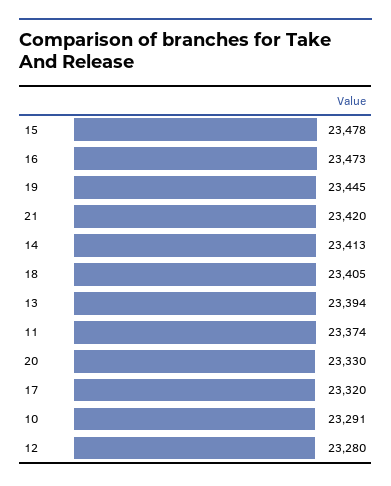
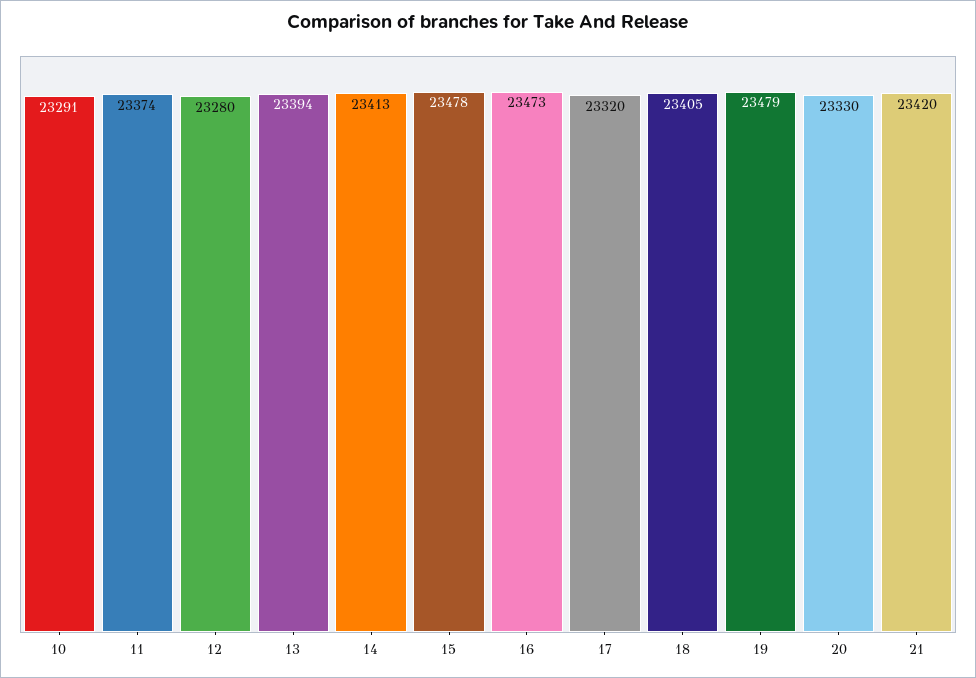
  {
    "15": 23478,
    "16": 23473,
-   "19": 23445,
+   "19": 23479,
    "21": 23420,
    "14": 23413,
    "18": 23405,
    "13": 23394,
    "11": 23374,
    "20": 23330,
    "17": 23320,
    "10": 23291,
    "12": 23280
  }

